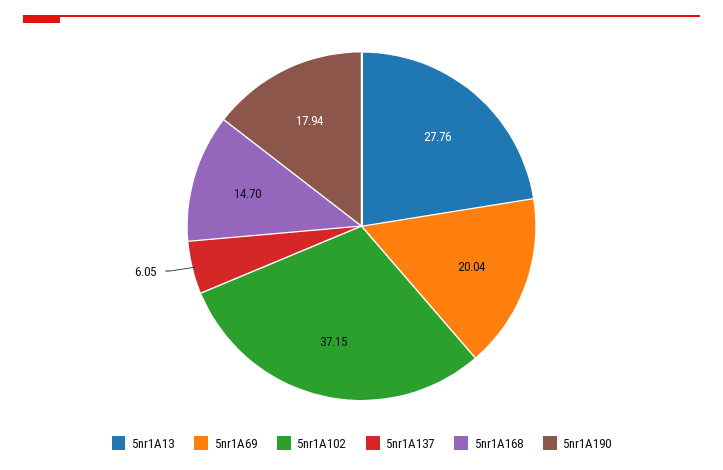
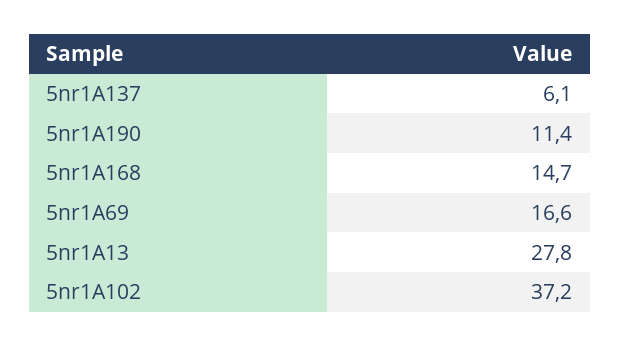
  {
    "5nr1A13": 27.76,
-   "5nr1A69": 20.04,
+   "5nr1A69": 16.6,
    "5nr1A102": 37.15,
    "5nr1A137": 6.05,
    "5nr1A168": 14.7,
-   "5nr1A190": 17.94
+   "5nr1A190": 11.4
  }

